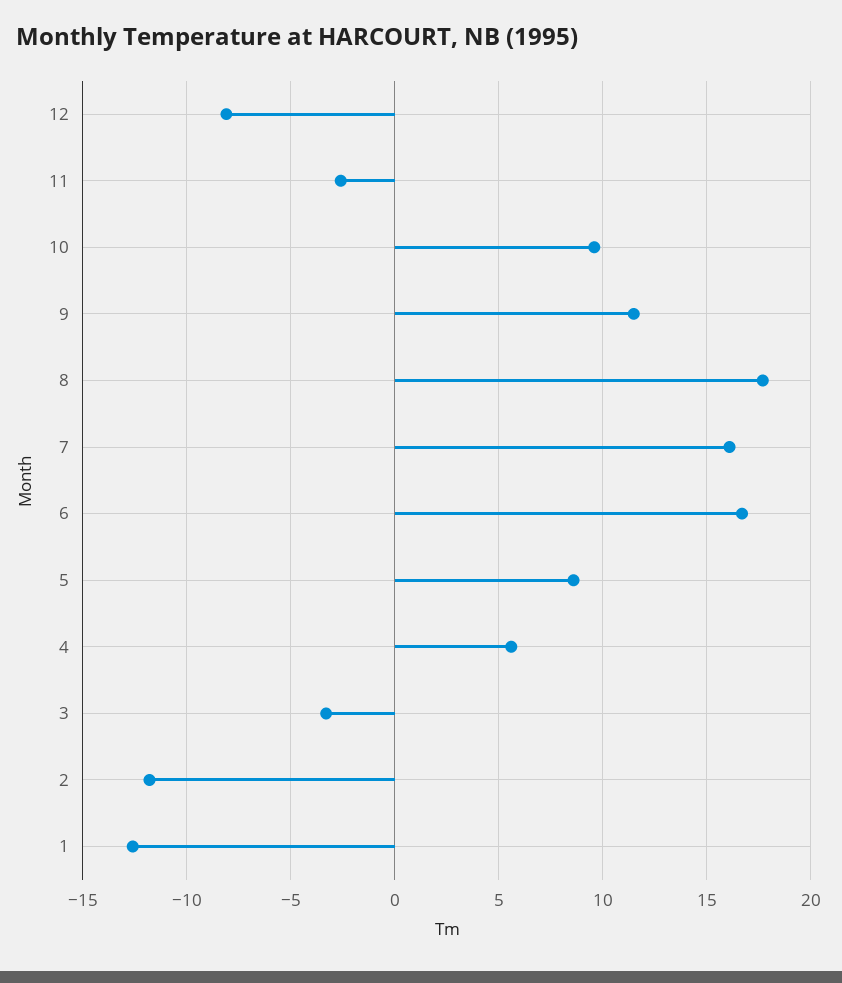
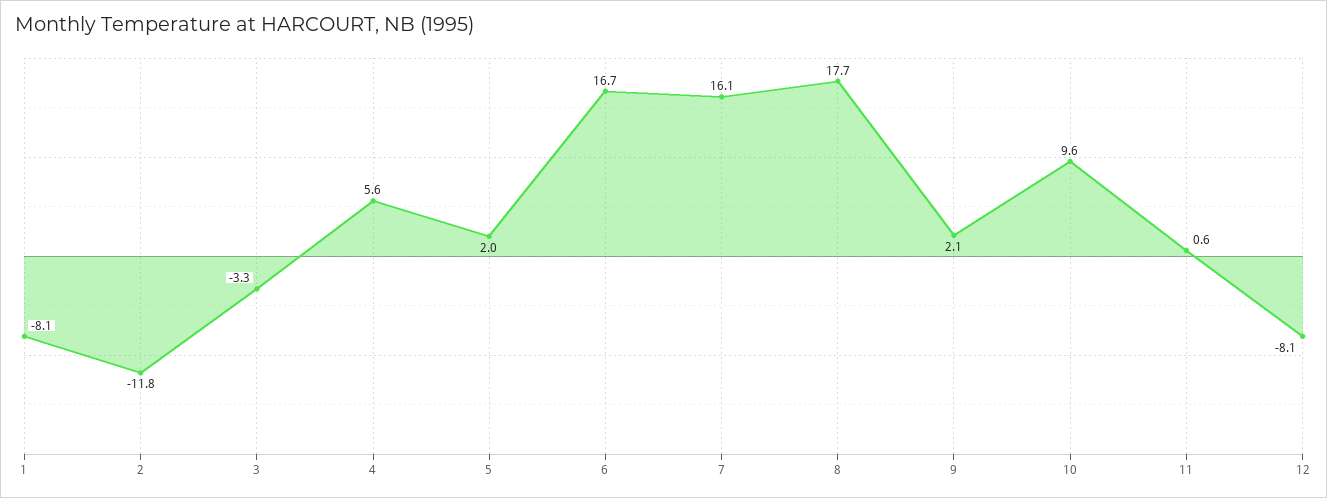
  {
    "12": -8.1,
-   "11": -2.5,
+   "11": 0.6,
    "10": 9.6,
-   "9": 11.5,
+   "9": 2.1,
    "8": 17.7,
    "7": 16.1,
    "6": 16.7,
-   "5": 8.5,
+   "5": 2,
    "4": 5.6,
    "3": -3.3,
    "2": -11.8,
-   "1": -12.5
+   "1": -8.1
  }

